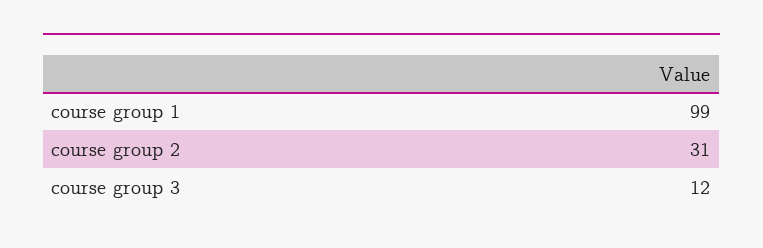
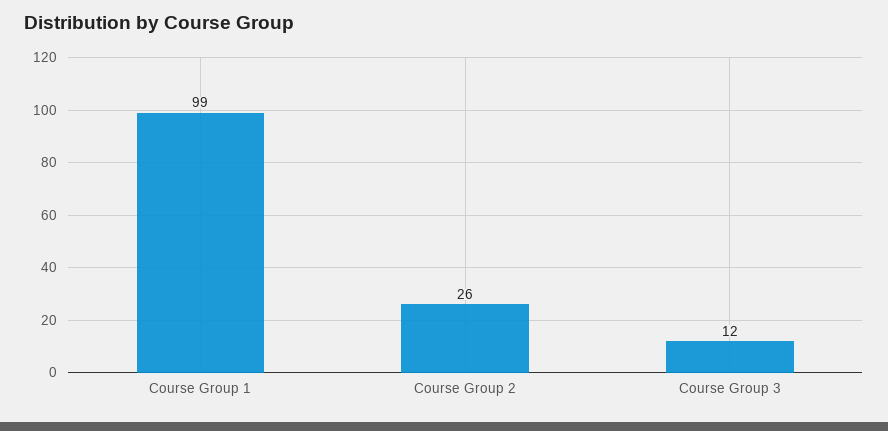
  {
    "course group 1": 99,
-   "course group 2": 31,
+   "course group 2": 26,
    "course group 3": 12
  }

